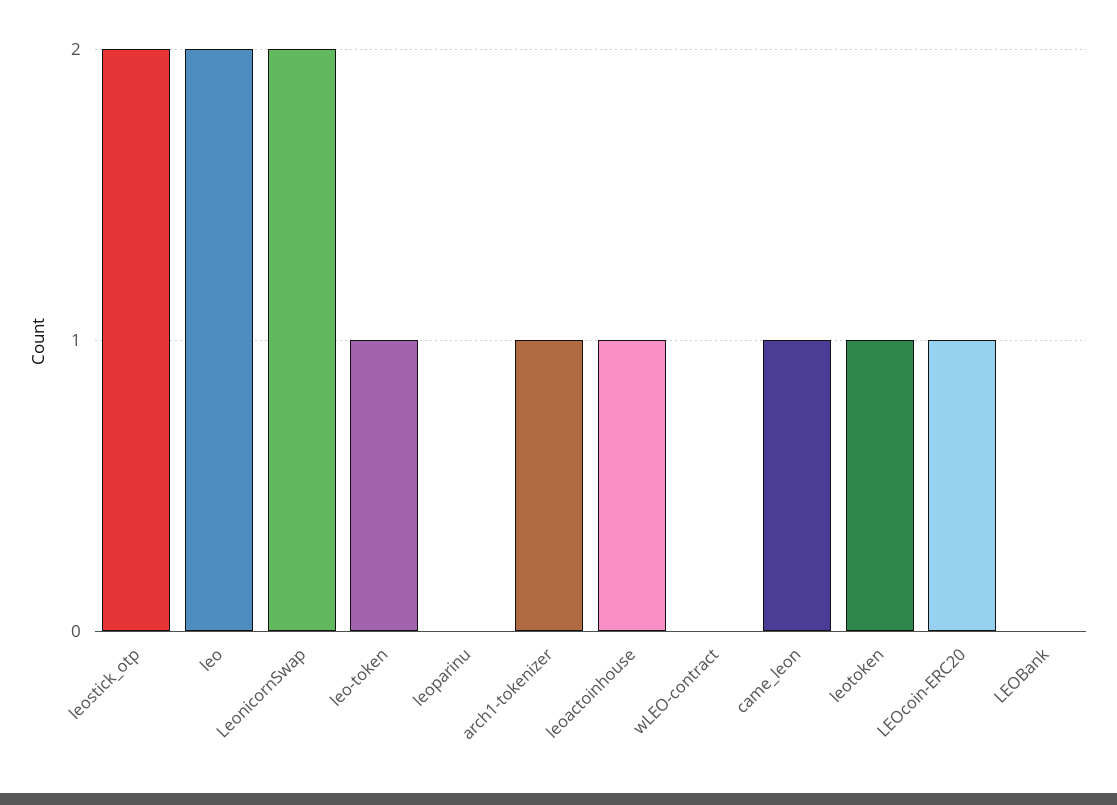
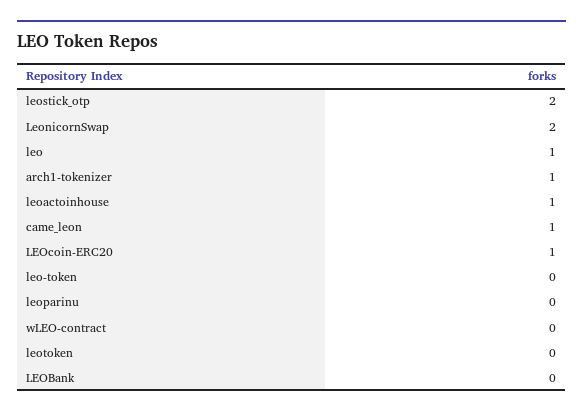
  {
    "leostick_otp": 2,
-   "leo": 2,
+   "leo": 1,
    "LeonicornSwap": 2,
-   "leo-token": 1,
+   "leo-token": 0,
    "leoparinu": 0,
    "arch1-tokenizer": 1,
    "leoactoinhouse": 1,
    "wLEO-contract": 0,
    "came_leon": 1,
-   "leotoken": 1,
+   "leotoken": 0,
    "LEOcoin-ERC20": 1,
    "LEOBank": 0
  }

